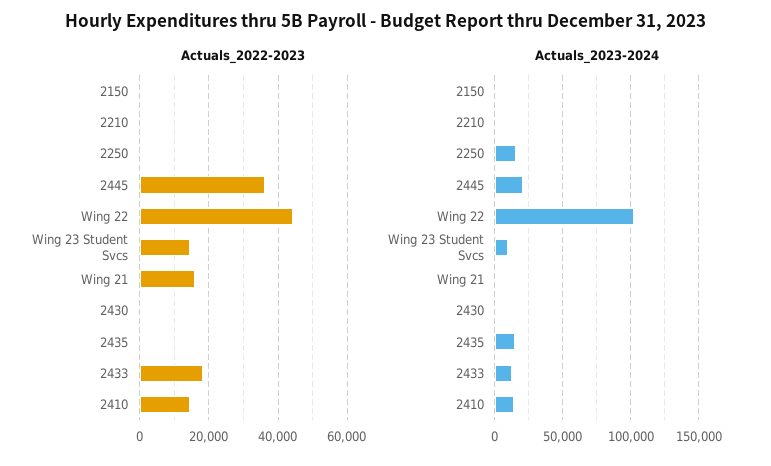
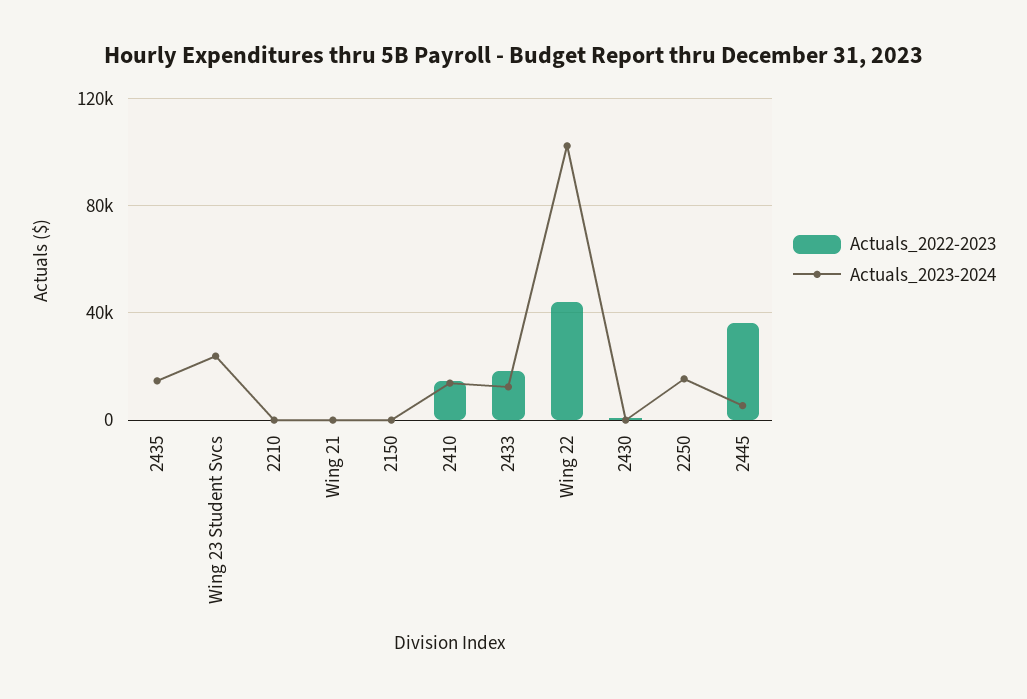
  {
    "Actuals_2022-2023": {
      "2150": 0,
      "2210": 0,
      "2250": 0,
      "2445": 36000,
      "Wing 22": 44000,
-     "Wing 23 Student Svcs": 14000,
+     "Wing 23 Student Svcs": 0,
-     "Wing 21": 16000,
+     "Wing 21": 0,
      "2430": 0,
      "2435": 0,
      "2433": 18000,
      "2410": 14000
    },
    "Actuals_2023-2024": {
      "2150": 0,
      "2210": 0,
      "2250": 15000,
-     "2445": 20000,
+     "2445": 5000,
      "Wing 22": 100000,
-     "Wing 23 Student Svcs": 10000,
+     "Wing 23 Student Svcs": 25000,
      "Wing 21": 0,
      "2430": 0,
      "2435": 15000,
      "2433": 10000,
      "2410": 15000
    }
  }

